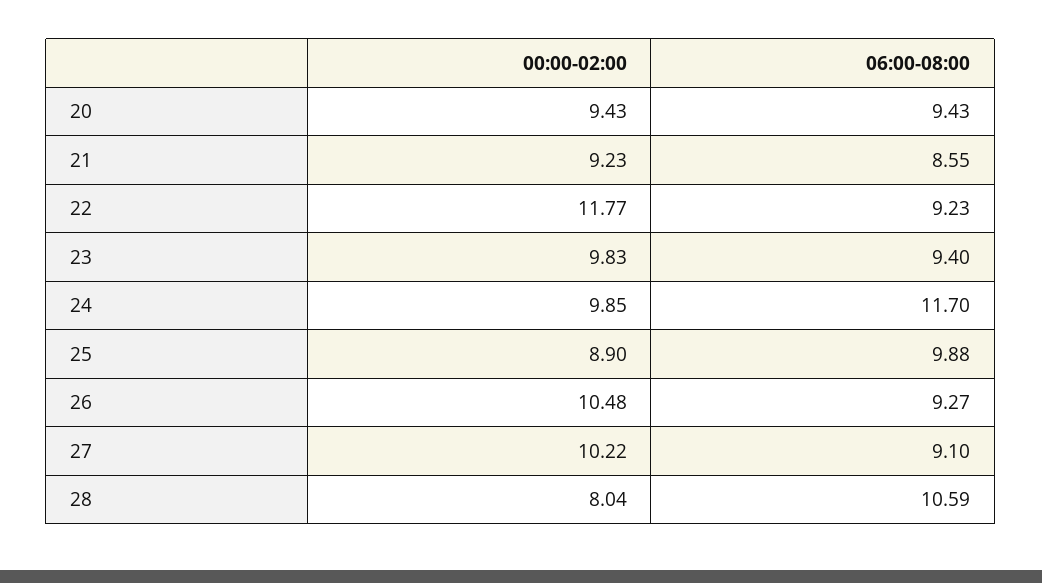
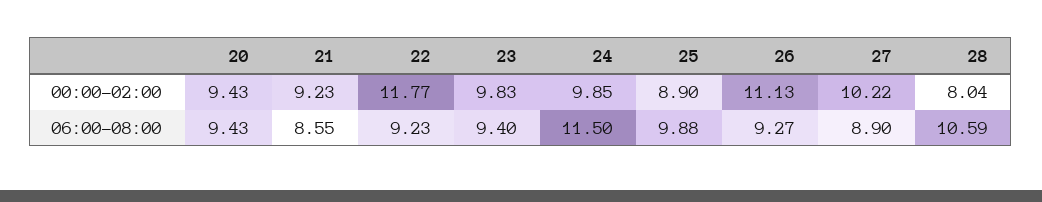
  {
    "00:00-02:00": {
      "20": 9.43,
      "21": 9.23,
      "22": 11.77,
      "23": 9.83,
      "24": 9.85,
      "25": 8.9,
-     "26": 10.48,
+     "26": 11.13,
      "27": 10.22,
      "28": 8.04
    },
    "06:00-08:00": {
      "20": 9.43,
      "21": 8.55,
      "22": 9.23,
      "23": 9.4,
-     "24": 11.7,
+     "24": 11.5,
      "25": 9.88,
      "26": 9.27,
-     "27": 9.1,
+     "27": 8.9,
      "28": 10.59
    }
  }

